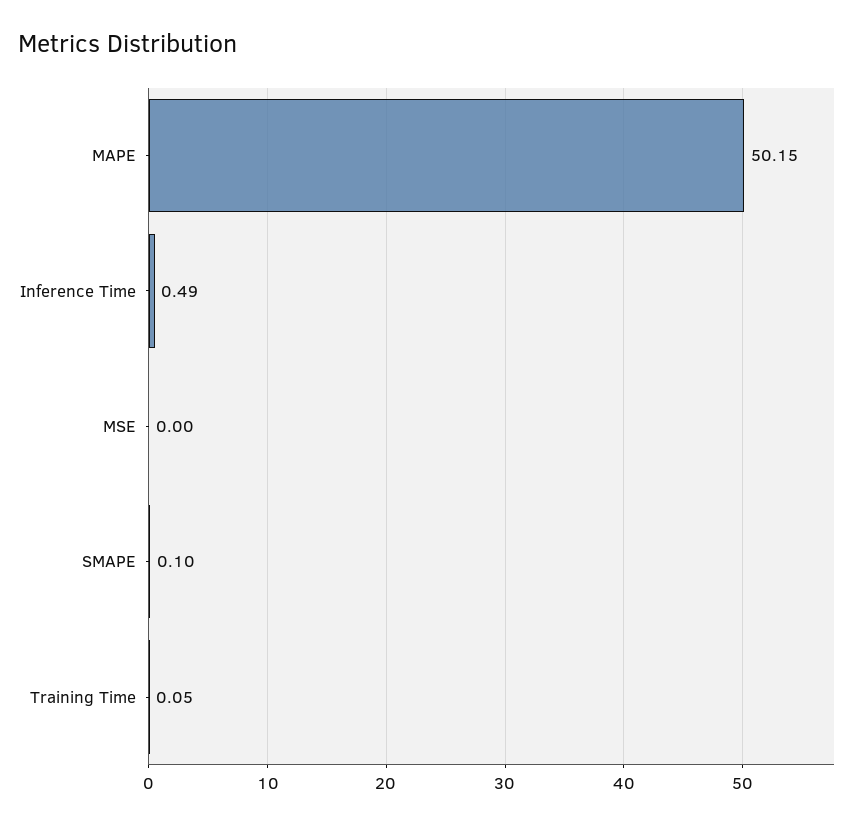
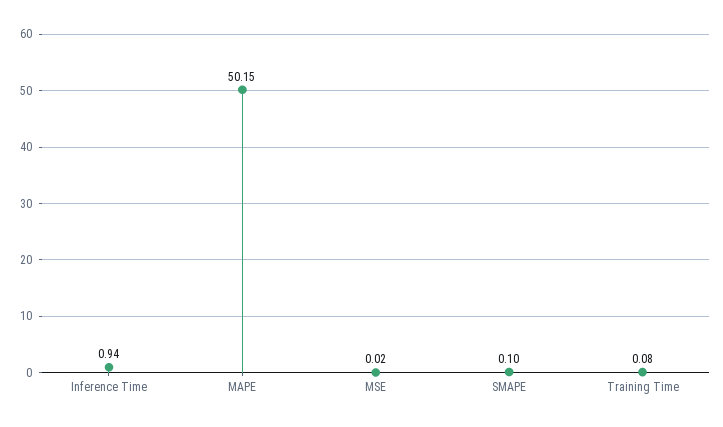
  {
    "MAPE": 50.15,
-   "Inference Time": 0.49,
+   "Inference Time": 0.94,
-   "MSE": 0,
+   "MSE": 0.02,
    "SMAPE": 0.1,
-   "Training Time": 0.05
+   "Training Time": 0.08
  }

